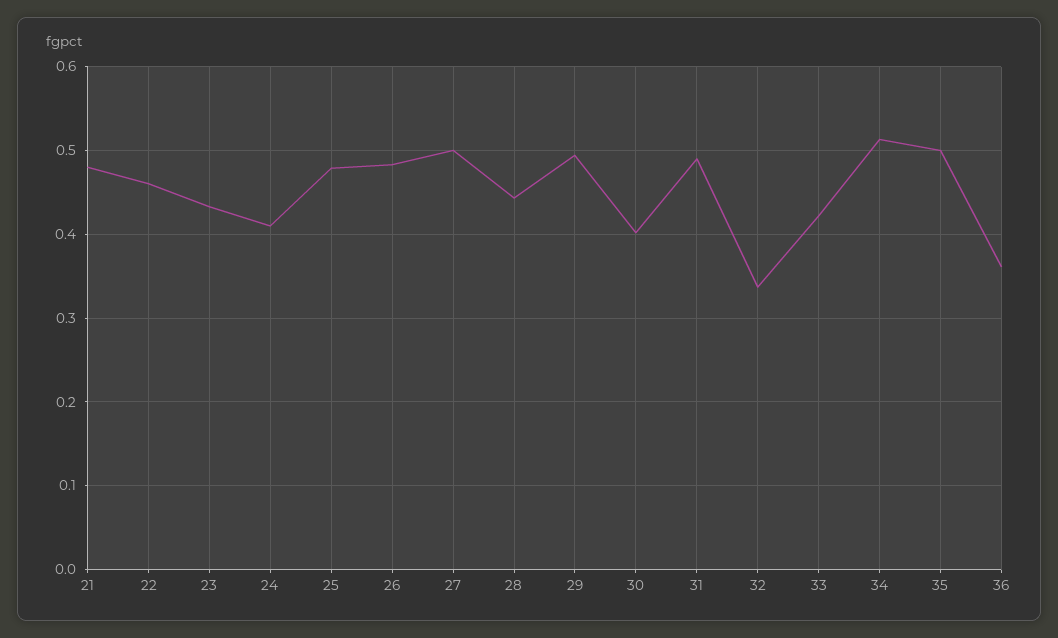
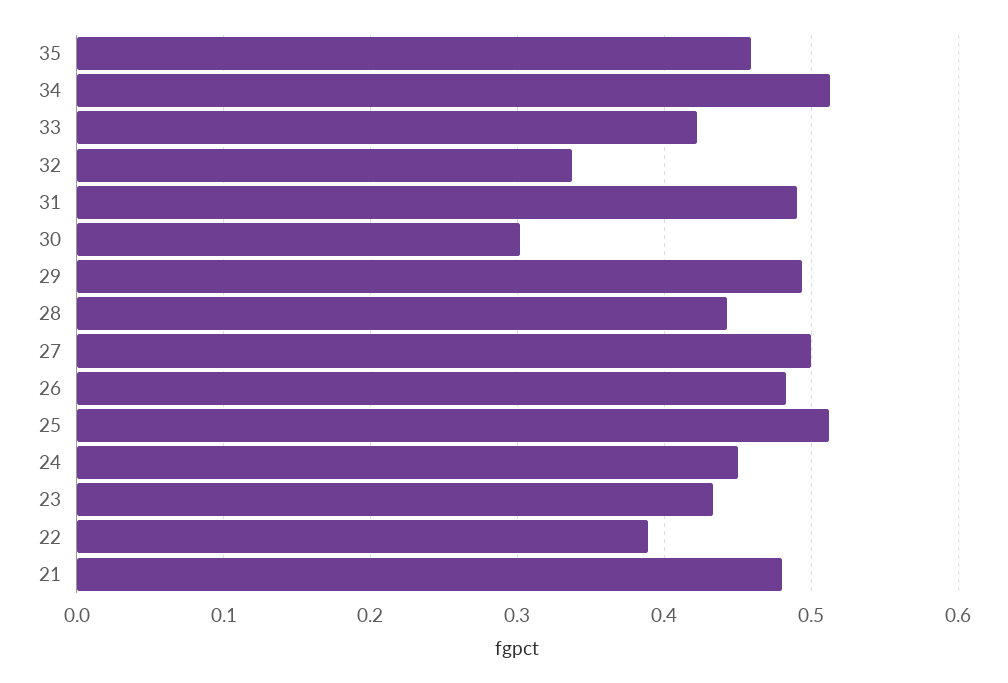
  {
    "21": 0.48,
-   "22": 0.46,
+   "22": 0.39,
    "23": 0.43,
-   "24": 0.41,
+   "24": 0.45,
-   "25": 0.48,
+   "25": 0.51,
    "26": 0.48,
    "27": 0.5,
    "28": 0.44,
    "29": 0.49,
-   "30": 0.4,
+   "30": 0.3,
    "31": 0.49,
    "32": 0.34,
    "33": 0.42,
    "34": 0.51,
-   "35": 0.5,
+   "35": 0.46
-   "36": 0.36
  }

